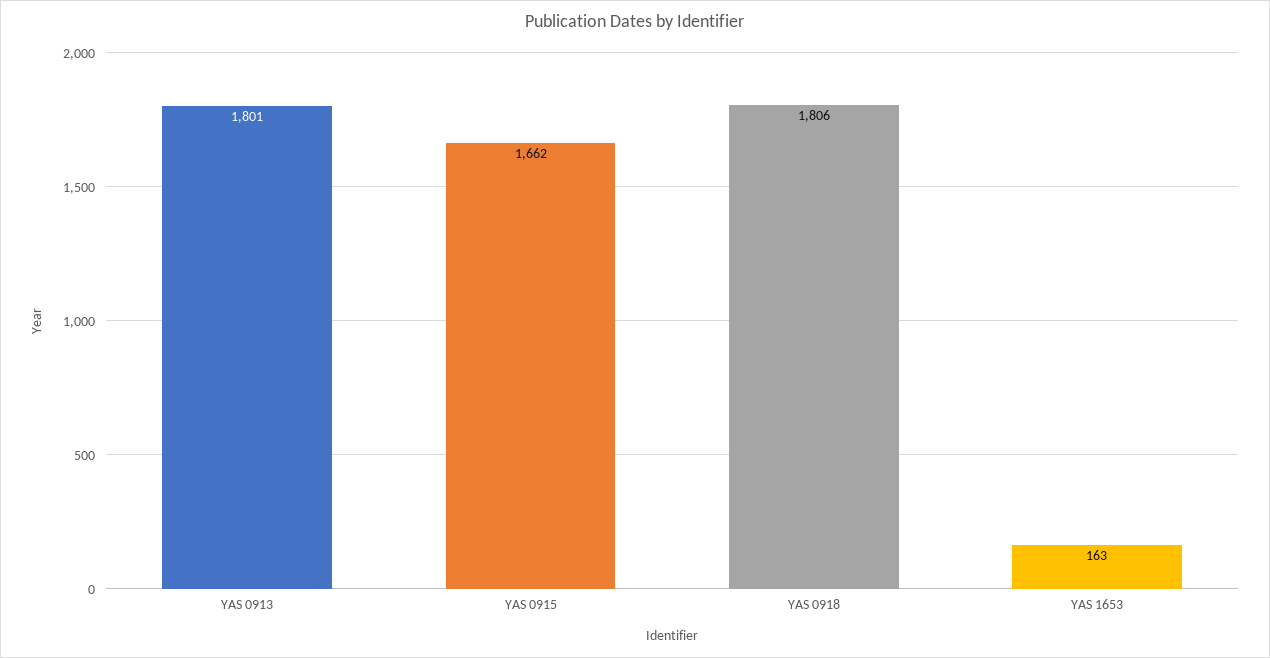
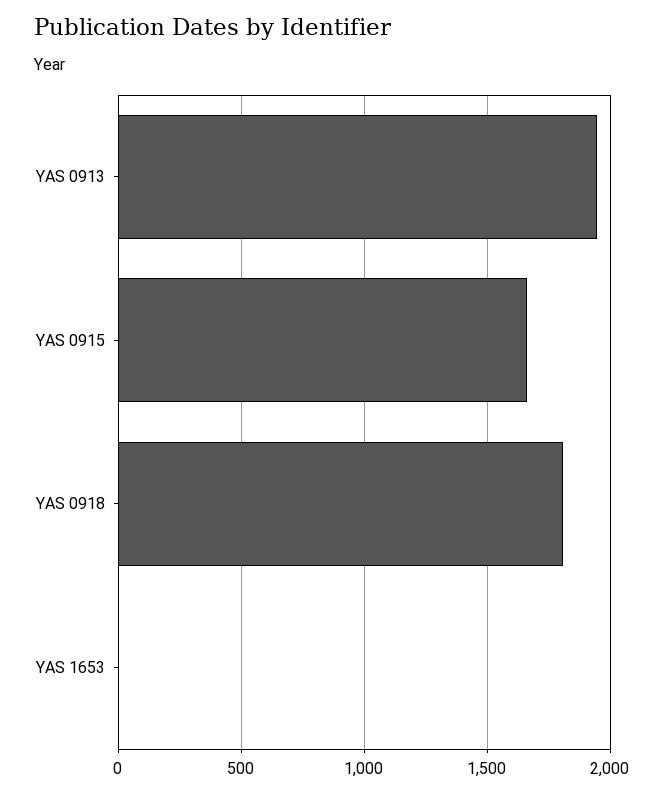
  {
-   "YAS 0913": 1801,
+   "YAS 0913": 1950,
    "YAS 0915": 1662,
    "YAS 0918": 1806,
-   "YAS 1653": 163
+   "YAS 1653": 0
  }

